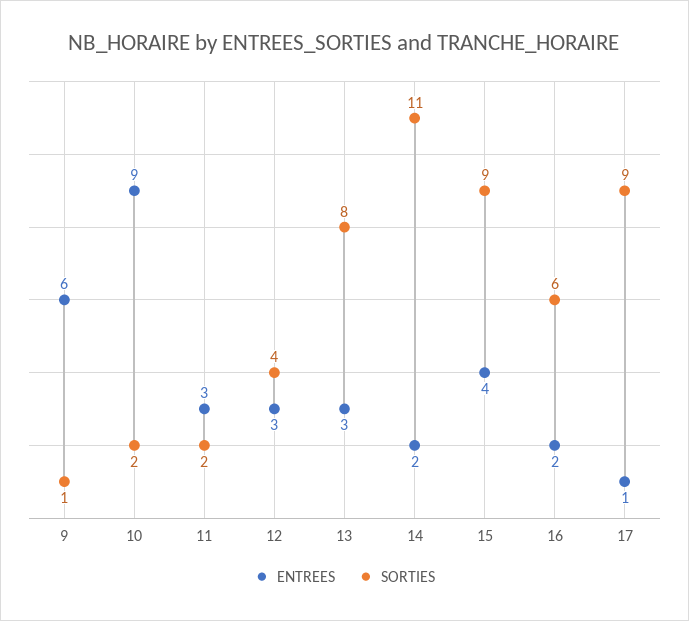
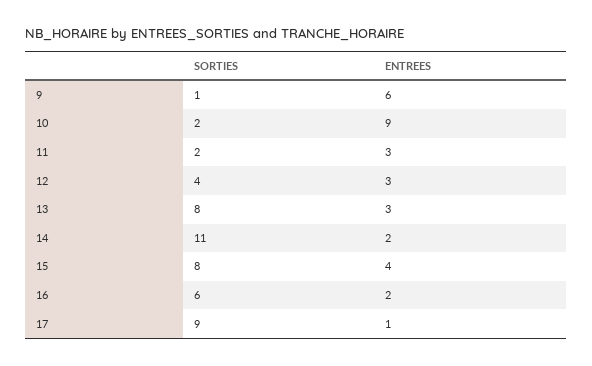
  {
    "ENTREES": {
      "9": 6,
      "10": 9,
      "11": 3,
      "12": 3,
      "13": 3,
      "14": 2,
      "15": 4,
      "16": 2,
      "17": 1
    },
    "SORTIES": {
      "9": 1,
      "10": 2,
      "11": 2,
      "12": 4,
      "13": 8,
      "14": 11,
-     "15": 9,
+     "15": 8,
      "16": 6,
      "17": 9
    }
  }

